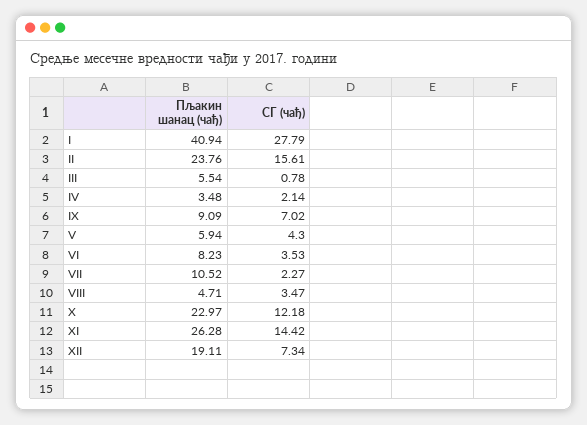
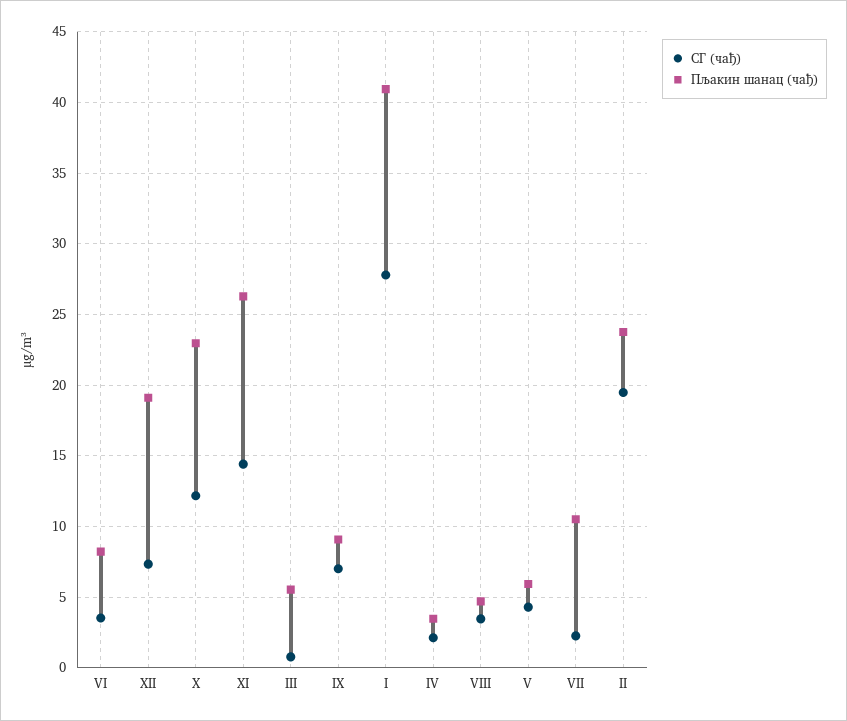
  {
    "Пљакин шанац (чађ)": {
      "I": 40.94,
      "II": 23.76,
      "III": 5.54,
      "IV": 3.48,
      "IX": 9.09,
      "V": 5.94,
      "VI": 8.23,
      "VII": 10.52,
      "VIII": 4.71,
      "X": 22.97,
      "XI": 26.28,
      "XII": 19.11
    },
    "СГ (чађ)": {
      "I": 27.79,
-     "II": 15.61,
+     "II": 19.5,
      "III": 0.78,
      "IV": 2.14,
      "IX": 7.02,
      "V": 4.3,
      "VI": 3.53,
      "VII": 2.27,
      "VIII": 3.47,
      "X": 12.18,
      "XI": 14.42,
      "XII": 7.34
    }
  }

